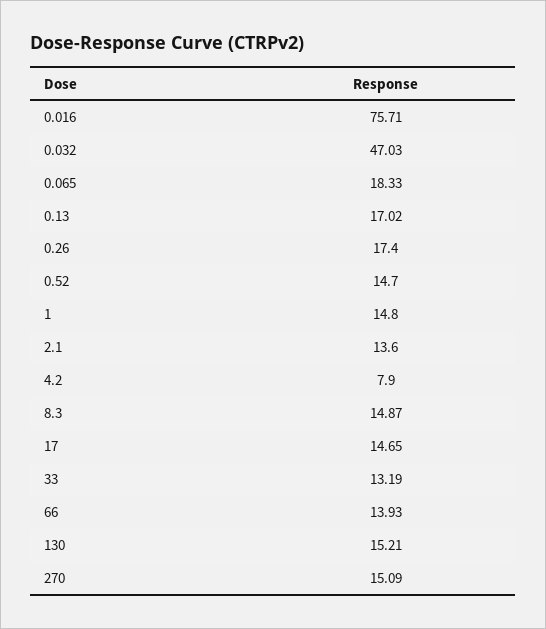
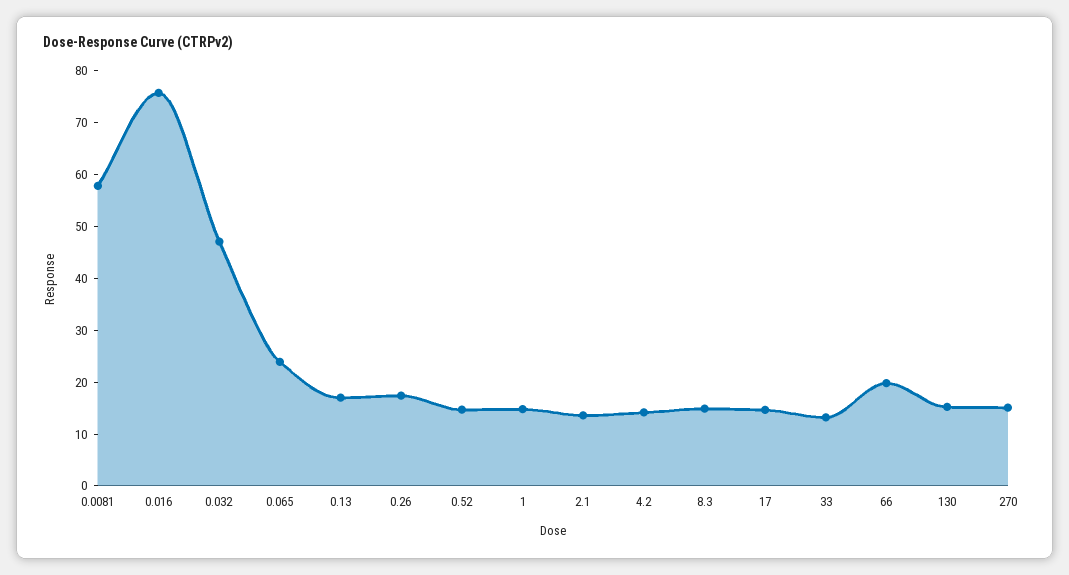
  {
    "0.016": 75.71,
    "0.032": 47.03,
-   "0.065": 18.33,
+   "0.065": 24,
    "0.13": 17.02,
    "0.26": 17.4,
    "0.52": 14.7,
    "1": 14.8,
    "2.1": 13.6,
-   "4.2": 7.9,
+   "4.2": 14,
    "8.3": 14.87,
    "17": 14.65,
    "33": 13.19,
-   "66": 13.93,
+   "66": 20,
    "130": 15.21,
-   "270": 15.09
+   "270": 15.09,
+   "0.0081": 58
  }

